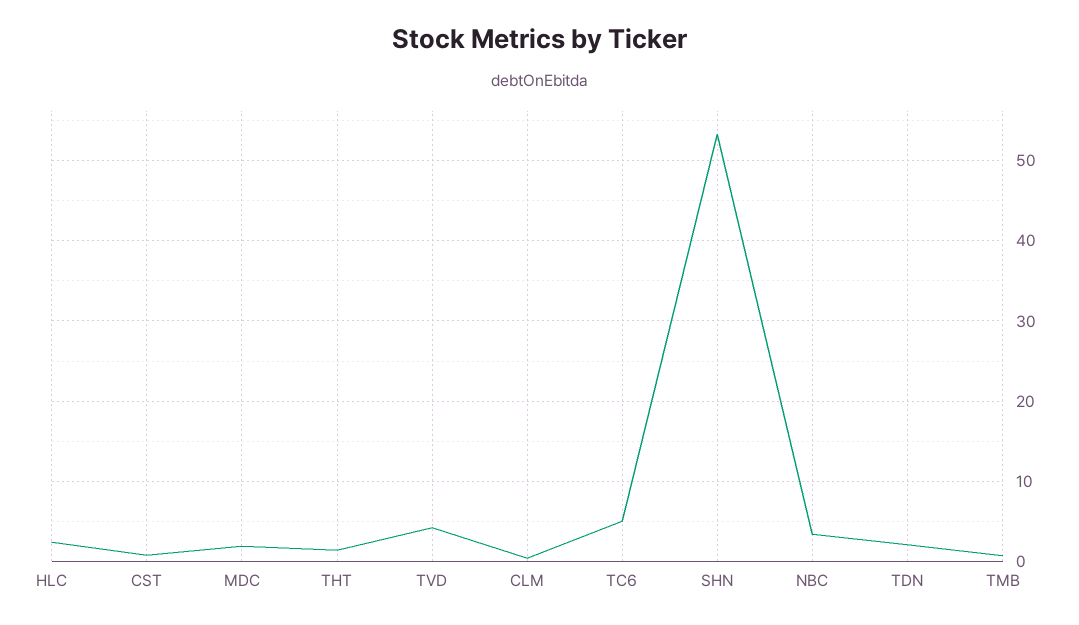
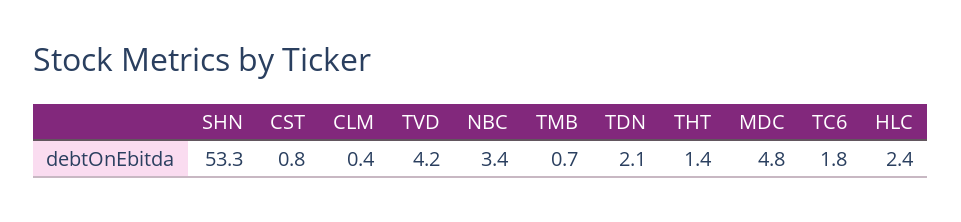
  {
    "HLC": 2.4,
    "CST": 0.8,
-   "MDC": 2,
+   "MDC": 4.8,
    "THT": 1.4,
    "TVD": 4.2,
    "CLM": 0.4,
-   "TC6": 5,
+   "TC6": 1.8,
    "SHN": 53.3,
    "NBC": 3.4,
    "TDN": 2.1,
    "TMB": 0.7
  }

